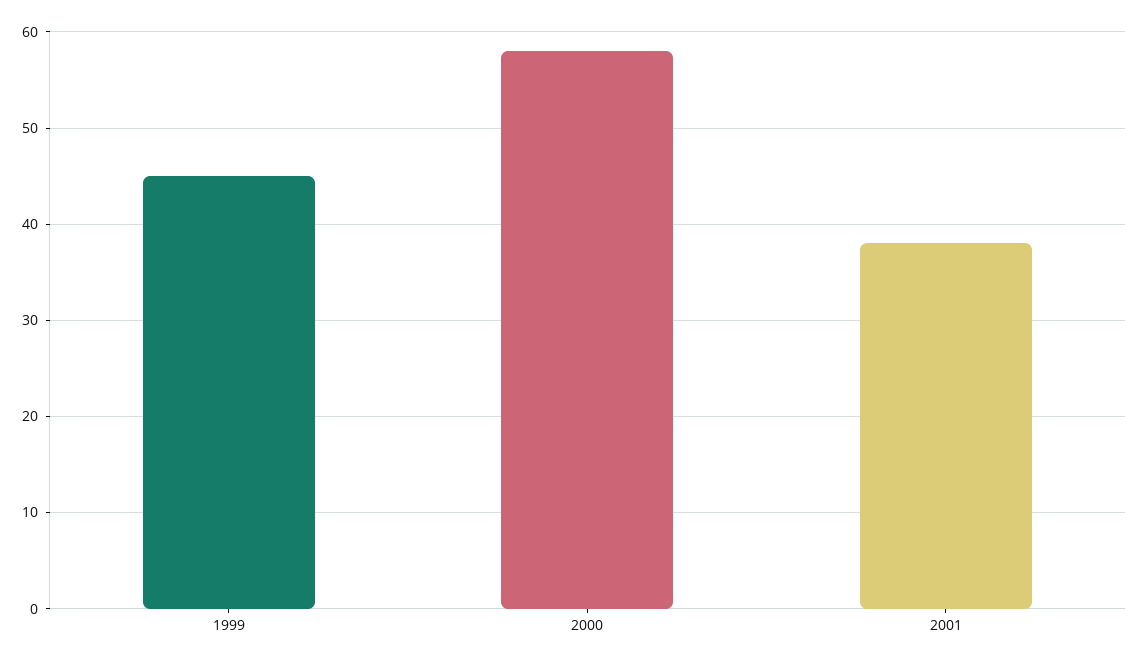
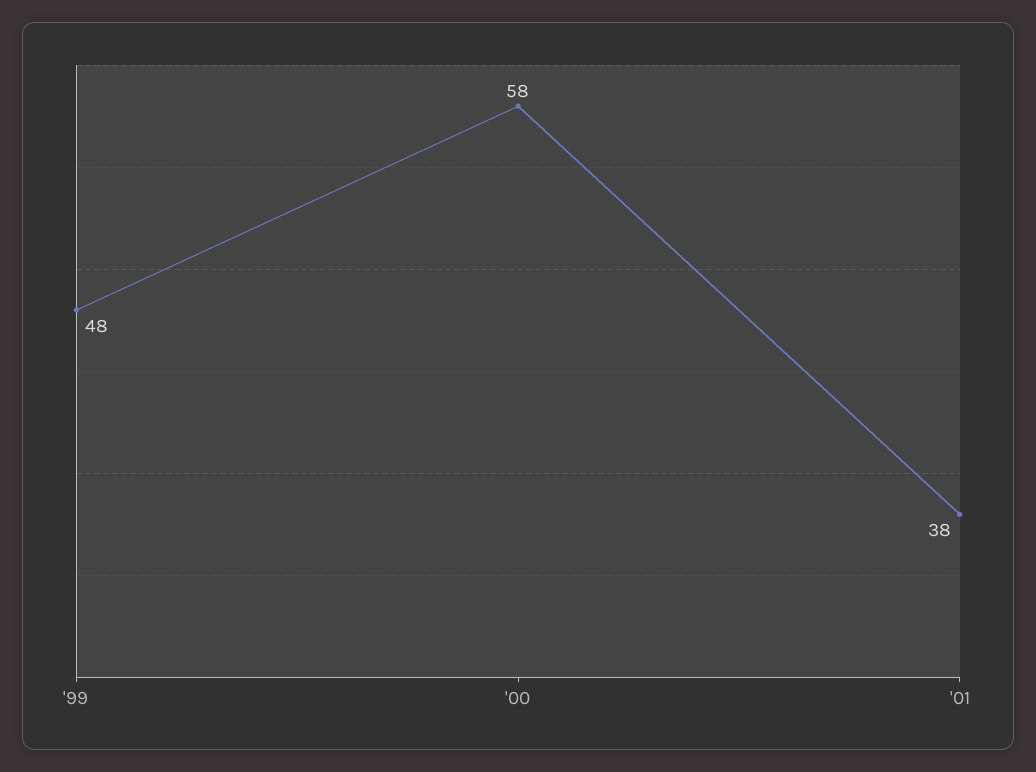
  {
-   "1999": 45,
+   "1999": 48,
    "2000": 58,
    "2001": 38
  }

